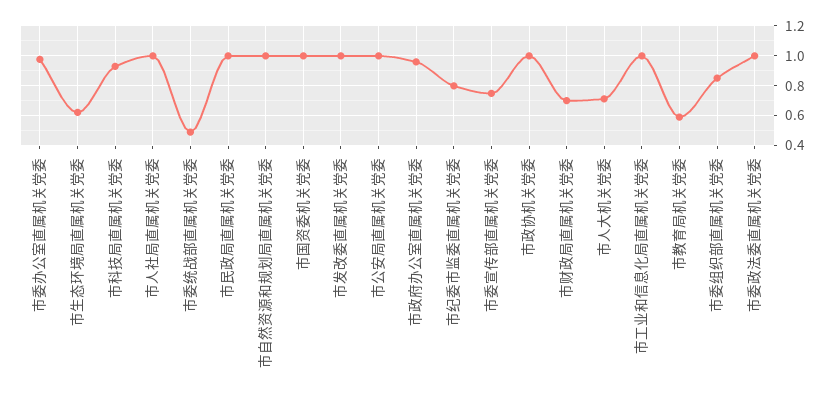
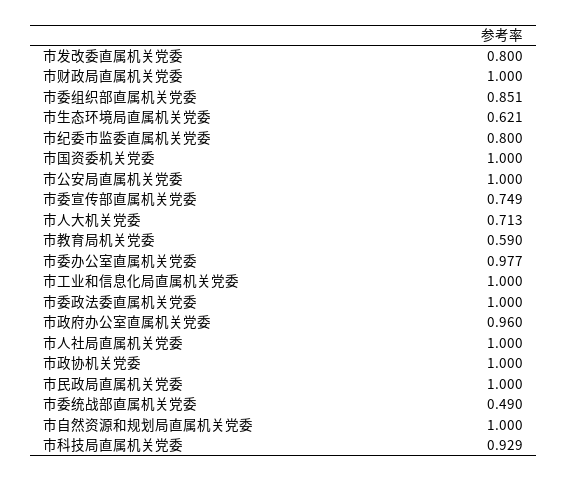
  {
    "市委办公室直属机关党委": 0.977,
    "市生态环境局直属机关党委": 0.621,
    "市科技局直属机关党委": 0.929,
    "市人社局直属机关党委": 1,
    "市委统战部直属机关党委": 0.49,
    "市民政局直属机关党委": 1,
    "市自然资源和规划局直属机关党委": 1,
    "市国资委机关党委": 1,
-   "市发改委直属机关党委": 1,
+   "市发改委直属机关党委": 0.8,
    "市公安局直属机关党委": 1,
    "市政府办公室直属机关党委": 0.96,
    "市纪委市监委直属机关党委": 0.8,
    "市委宣传部直属机关党委": 0.749,
    "市政协机关党委": 1,
-   "市财政局直属机关党委": 0.7,
+   "市财政局直属机关党委": 1,
    "市人大机关党委": 0.713,
    "市工业和信息化局直属机关党委": 1,
    "市教育局机关党委": 0.59,
    "市委组织部直属机关党委": 0.851,
    "市委政法委直属机关党委": 1
  }

